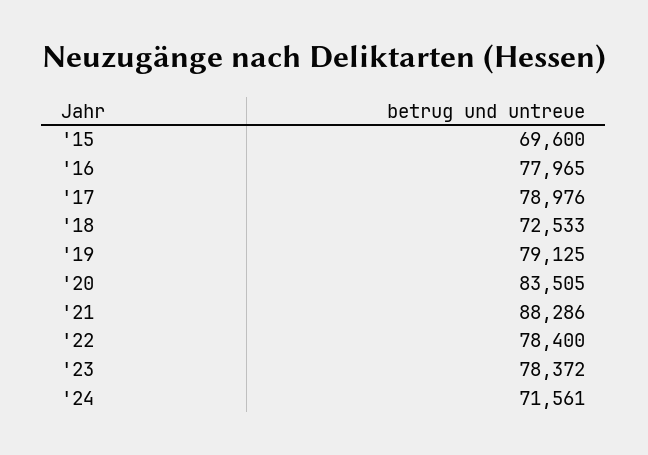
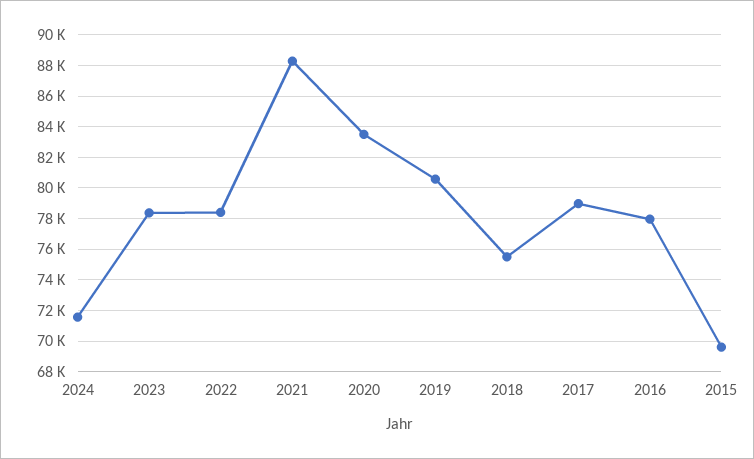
  {
    "'15": 69600,
    "'16": 77965,
    "'17": 78976,
-   "'18": 72533,
+   "'18": 75500,
-   "'19": 79125,
+   "'19": 80500,
    "'20": 83505,
    "'21": 88286,
    "'22": 78400,
    "'23": 78372,
    "'24": 71561
  }

